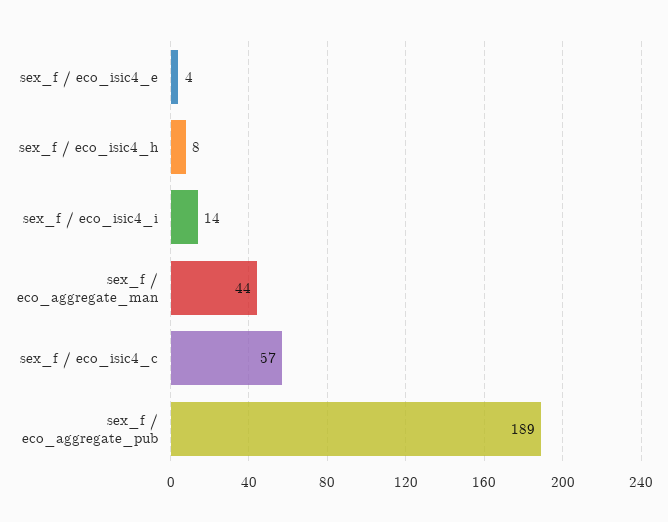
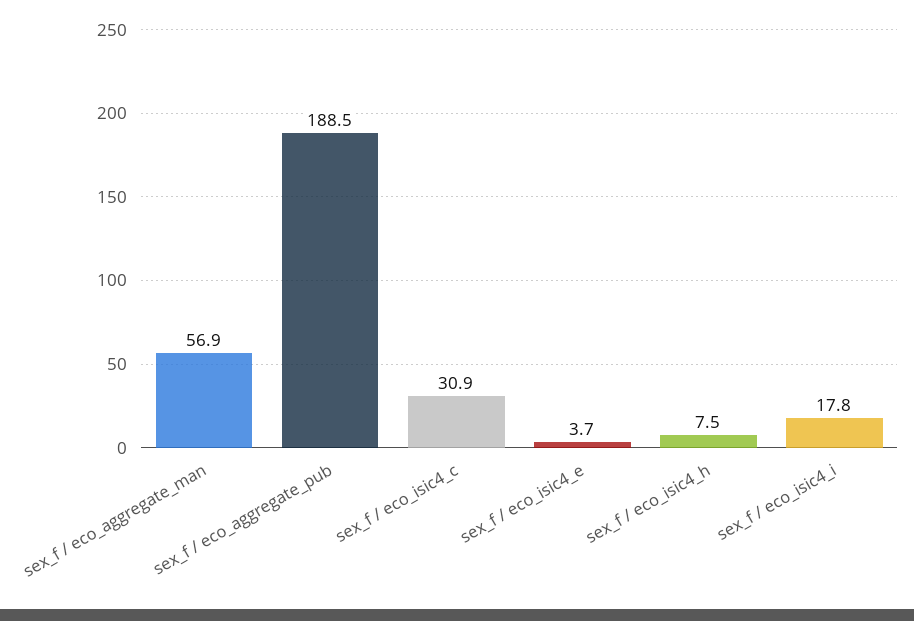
  {
    "sex_f / eco_isic4_e": 3.7,
    "sex_f / eco_isic4_h": 7.5,
-   "sex_f / eco_isic4_i": 14,
+   "sex_f / eco_isic4_i": 17.8,
-   "sex_f / eco_aggregate_man": 44,
+   "sex_f / eco_aggregate_man": 56.9,
-   "sex_f / eco_isic4_c": 57,
+   "sex_f / eco_isic4_c": 30.9,
    "sex_f / eco_aggregate_pub": 188.5
  }

